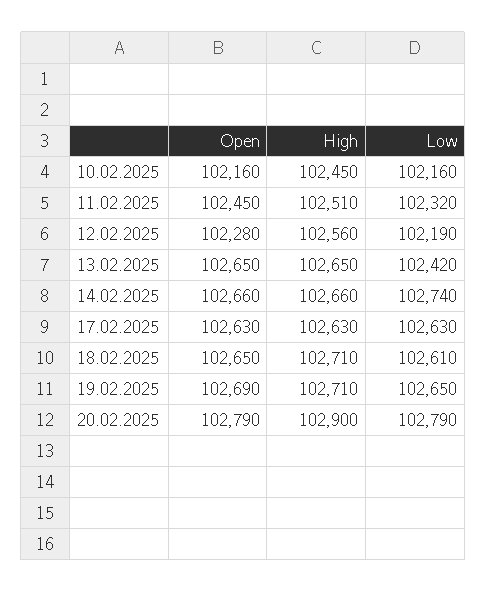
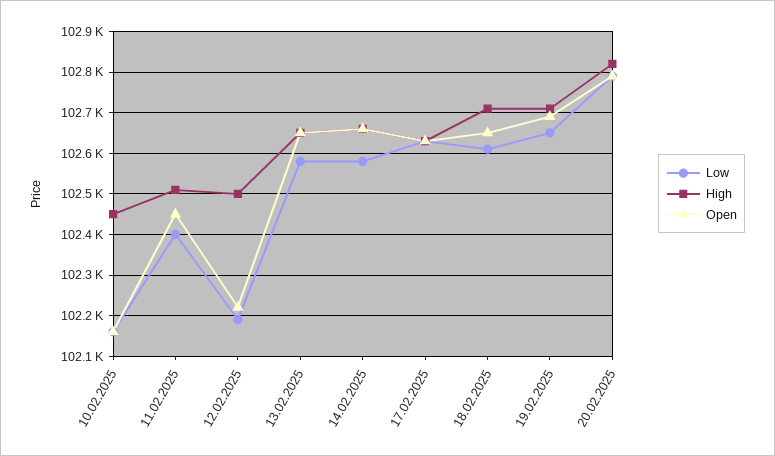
  {
    "Open": {
      "10.02.2025": 102160,
      "11.02.2025": 102450,
-     "12.02.2025": 102280,
+     "12.02.2025": 102220,
      "13.02.2025": 102650,
      "14.02.2025": 102660,
      "17.02.2025": 102630,
      "18.02.2025": 102650,
      "19.02.2025": 102690,
      "20.02.2025": 102790
    },
    "High": {
      "10.02.2025": 102450,
      "11.02.2025": 102510,
-     "12.02.2025": 102560,
+     "12.02.2025": 102500,
      "13.02.2025": 102650,
      "14.02.2025": 102660,
      "17.02.2025": 102630,
      "18.02.2025": 102710,
      "19.02.2025": 102710,
-     "20.02.2025": 102900
+     "20.02.2025": 102820
    },
    "Low": {
      "10.02.2025": 102160,
-     "11.02.2025": 102320,
+     "11.02.2025": 102400,
      "12.02.2025": 102190,
-     "13.02.2025": 102420,
+     "13.02.2025": 102580,
-     "14.02.2025": 102740,
+     "14.02.2025": 102580,
      "17.02.2025": 102630,
      "18.02.2025": 102610,
      "19.02.2025": 102650,
      "20.02.2025": 102790
    }
  }

